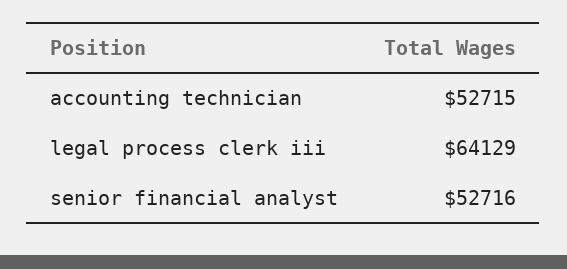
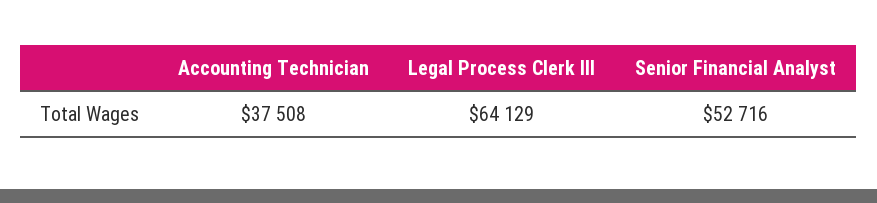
  {
-   "accounting technician": 52715,
+   "accounting technician": 37508,
    "legal process clerk iii": 64129,
    "senior financial analyst": 52716
  }

